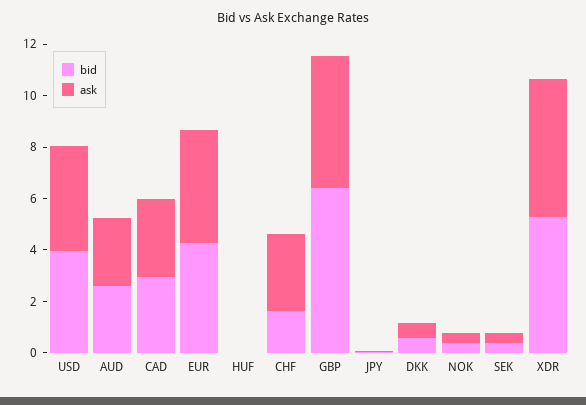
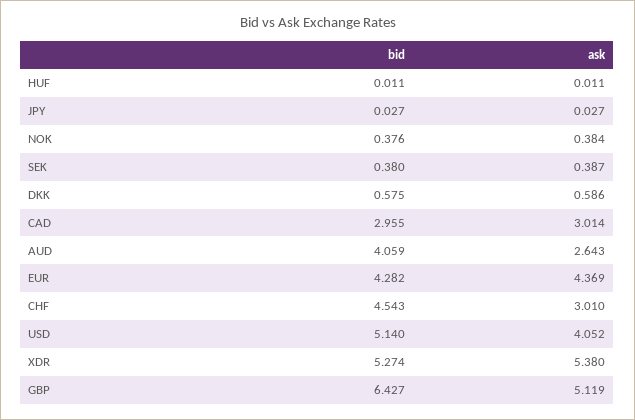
  {
    "bid": {
-     "USD": 4,
+     "USD": 5.14,
-     "AUD": 2.5,
+     "AUD": 4.059,
      "CAD": 2.955,
      "EUR": 4.282,
      "HUF": 0.011,
-     "CHF": 1.5,
+     "CHF": 4.543,
      "GBP": 6.427,
      "JPY": 0.027,
      "DKK": 0.575,
      "NOK": 0.376,
      "SEK": 0.38,
      "XDR": 5.274
    },
    "ask": {
      "USD": 4.052,
      "AUD": 2.643,
      "CAD": 3.014,
      "EUR": 4.369,
      "HUF": 0.011,
      "CHF": 3.01,
      "GBP": 5.119,
      "JPY": 0.027,
      "DKK": 0.586,
      "NOK": 0.384,
      "SEK": 0.387,
      "XDR": 5.38
    }
  }

